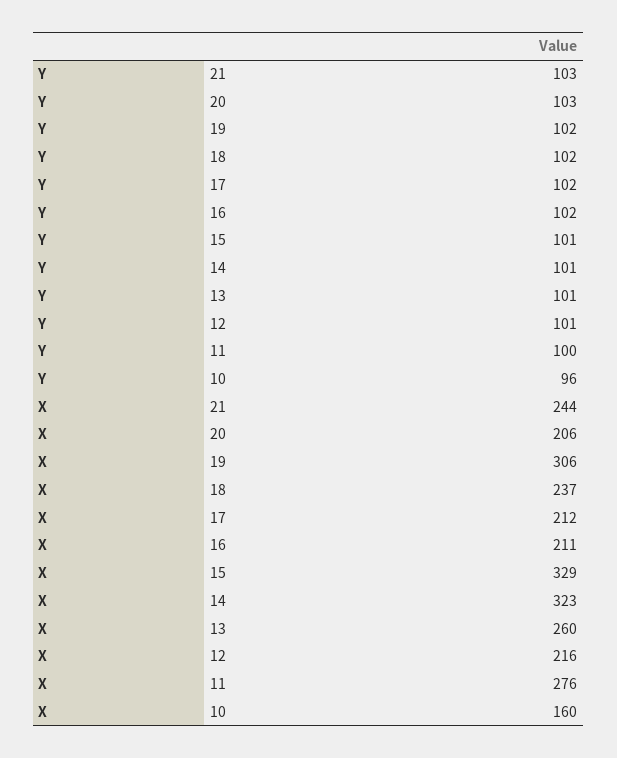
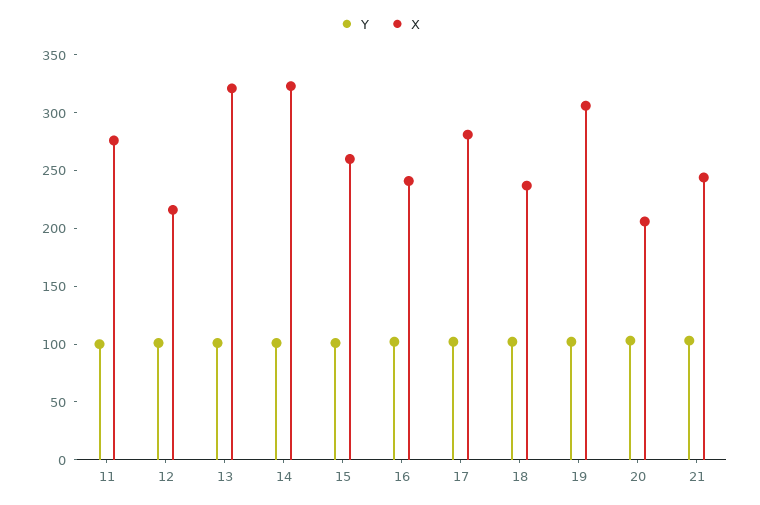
  {
    "Y": {
      "21": 103,
      "20": 103,
      "19": 102,
      "18": 102,
      "17": 102,
      "16": 102,
      "15": 101,
      "14": 101,
      "13": 101,
      "12": 101,
-     "11": 100,
+     "11": 100
-     "10": 96
    },
    "X": {
      "21": 244,
      "20": 206,
      "19": 306,
      "18": 237,
-     "17": 212,
+     "17": 280,
-     "16": 211,
+     "16": 240,
-     "15": 329,
+     "15": 260,
      "14": 323,
-     "13": 260,
+     "13": 320,
      "12": 216,
-     "11": 276,
+     "11": 276
-     "10": 160
    }
  }

